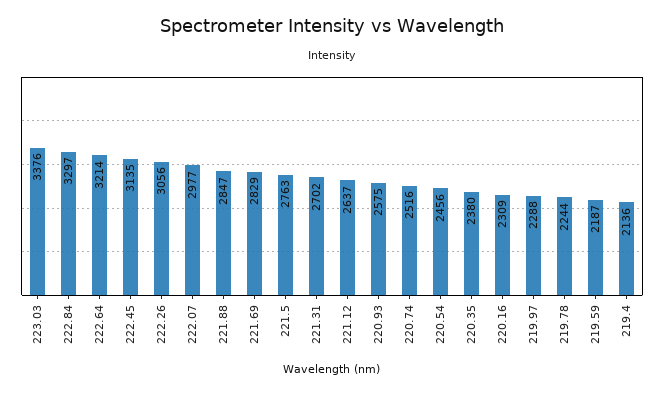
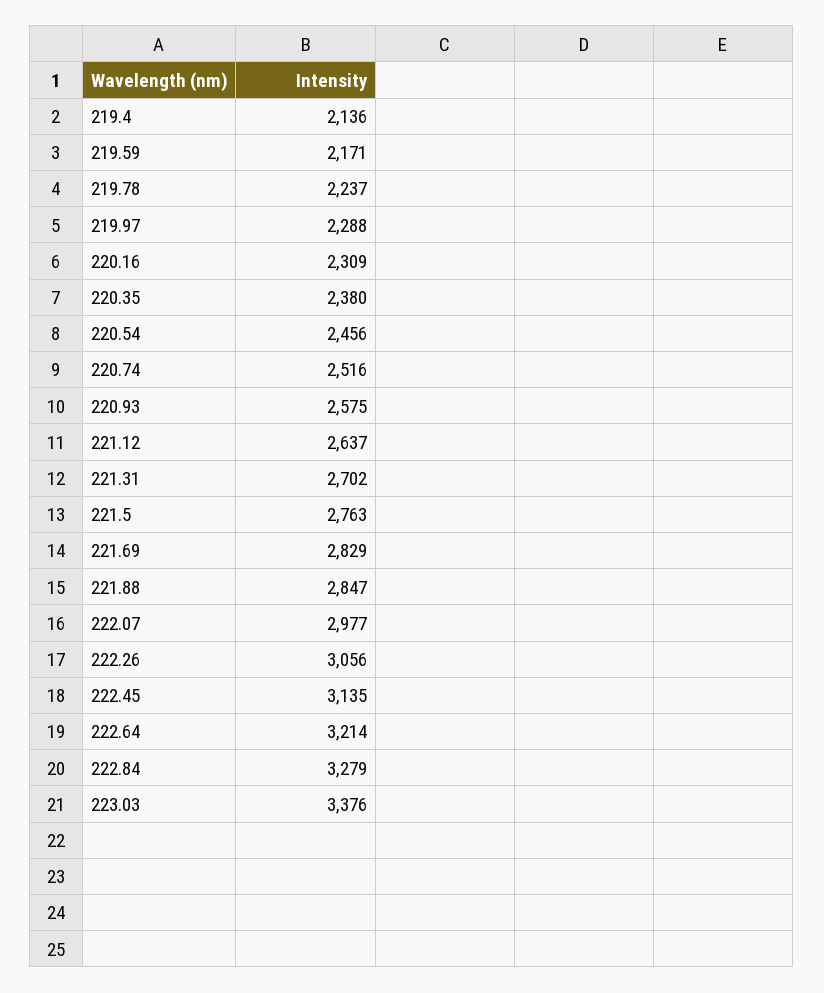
  {
    "223.03": 3376,
-   "222.84": 3297,
+   "222.84": 3279,
    "222.64": 3214,
    "222.45": 3135,
    "222.26": 3056,
    "222.07": 2977,
    "221.88": 2847,
    "221.69": 2829,
    "221.5": 2763,
    "221.31": 2702,
    "221.12": 2637,
    "220.93": 2575,
    "220.74": 2516,
    "220.54": 2456,
    "220.35": 2380,
    "220.16": 2309,
    "219.97": 2288,
-   "219.78": 2244,
+   "219.78": 2237,
-   "219.59": 2187,
+   "219.59": 2171,
    "219.4": 2136
  }

